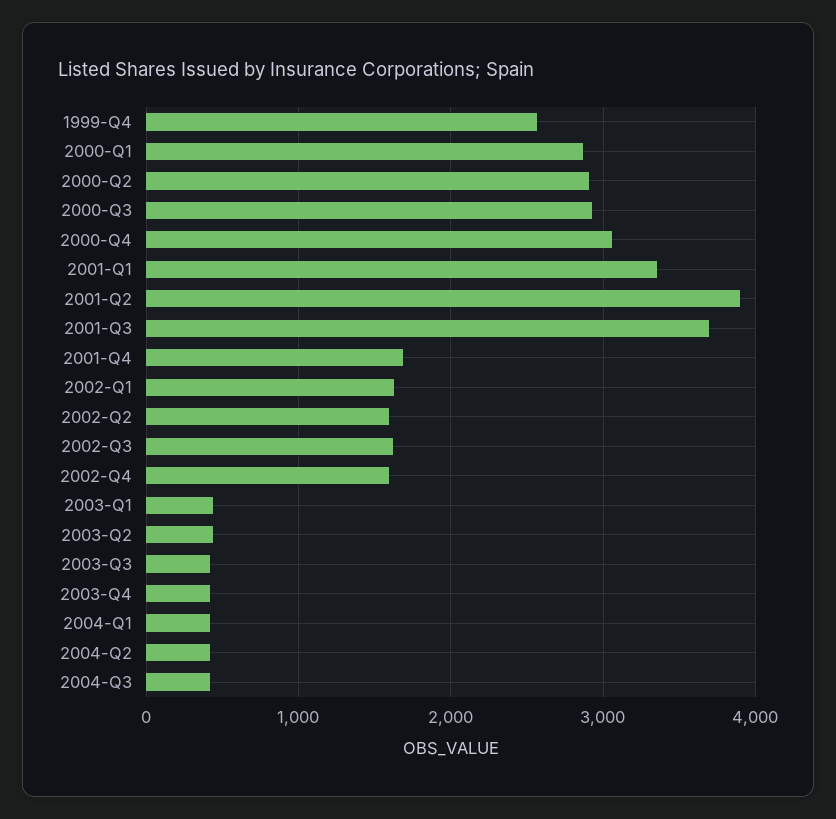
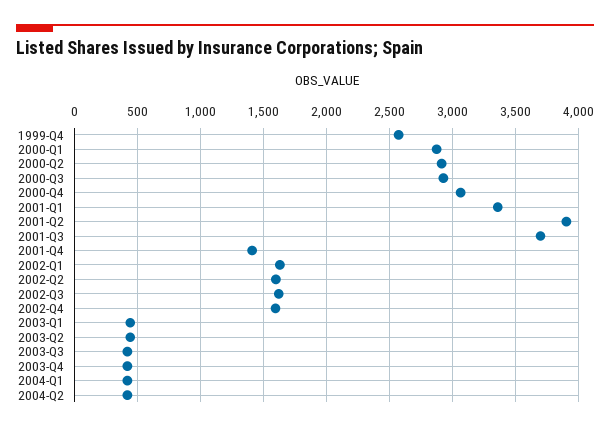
  {
    "1999-Q4": 2550,
    "2000-Q1": 2850,
    "2000-Q2": 2900,
    "2000-Q3": 2950,
    "2000-Q4": 3050,
    "2001-Q1": 3350,
    "2001-Q2": 3900,
    "2001-Q3": 3700,
-   "2001-Q4": 1700,
+   "2001-Q4": 1400,
    "2002-Q1": 1650,
    "2002-Q2": 1600,
    "2002-Q3": 1600,
    "2002-Q4": 1600,
    "2003-Q1": 450,
    "2003-Q2": 450,
    "2003-Q3": 400,
    "2003-Q4": 400,
    "2004-Q1": 400,
-   "2004-Q2": 400,
+   "2004-Q2": 400
-   "2004-Q3": 400
  }

